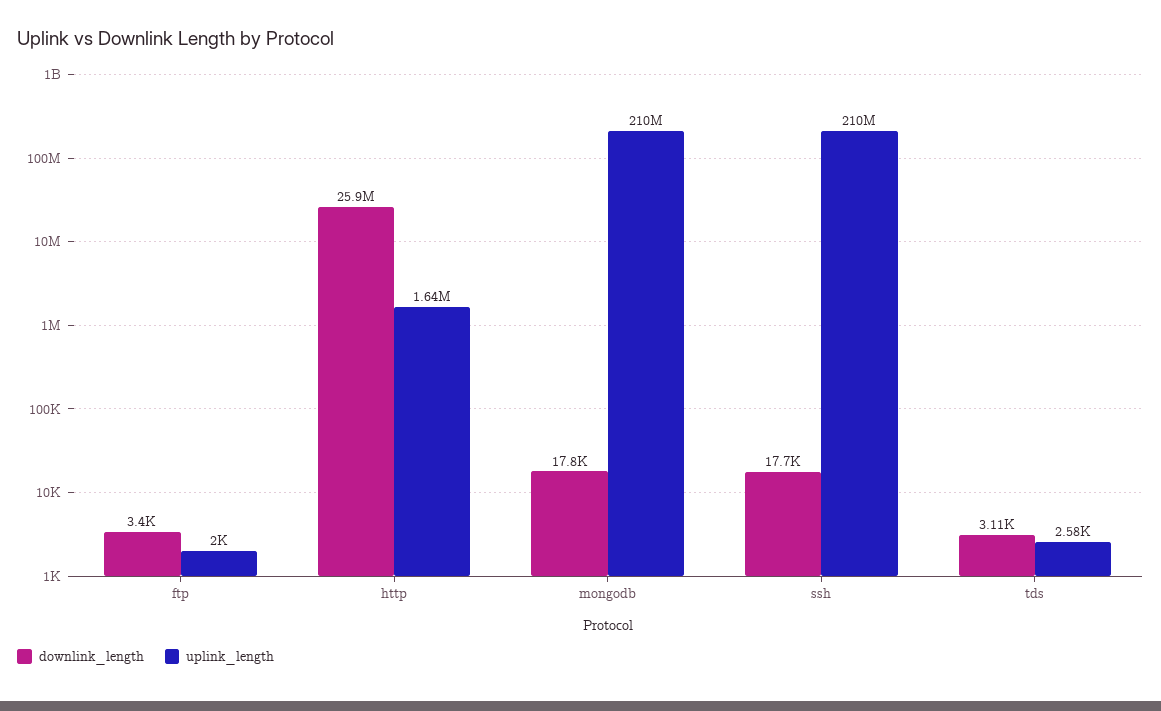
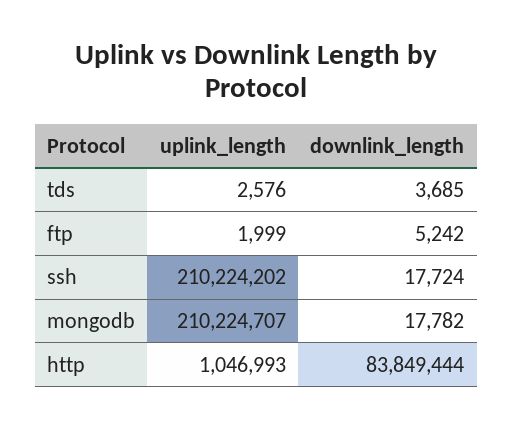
  {
    "downlink_length": {
-     "ftp": 3400,
+     "ftp": 5242,
-     "http": 25900000,
+     "http": 83849444,
      "mongodb": 17782,
      "ssh": 17724,
-     "tds": 3110
+     "tds": 3685
    },
    "uplink_length": {
      "ftp": 1999,
-     "http": 1640000,
+     "http": 1046993,
      "mongodb": 210224707,
      "ssh": 210224202,
      "tds": 2576
    }
  }

